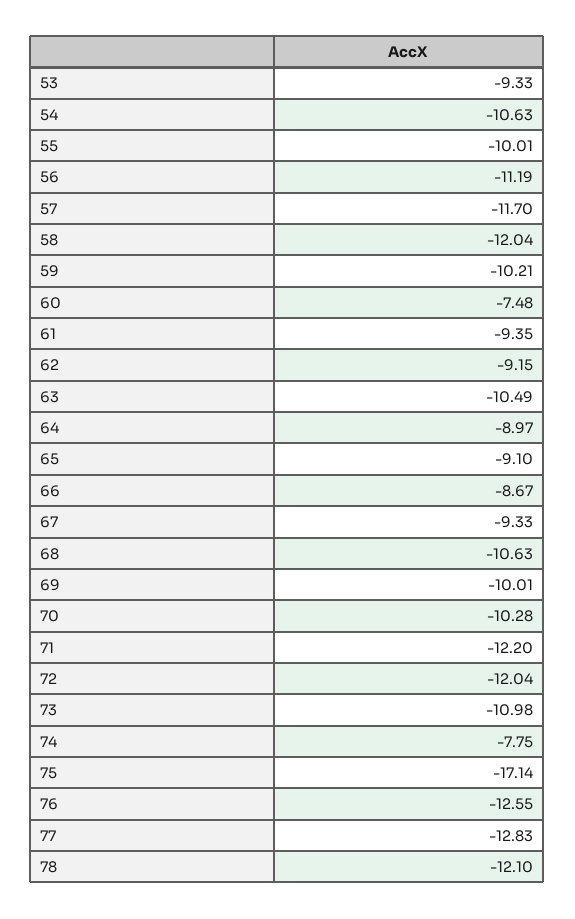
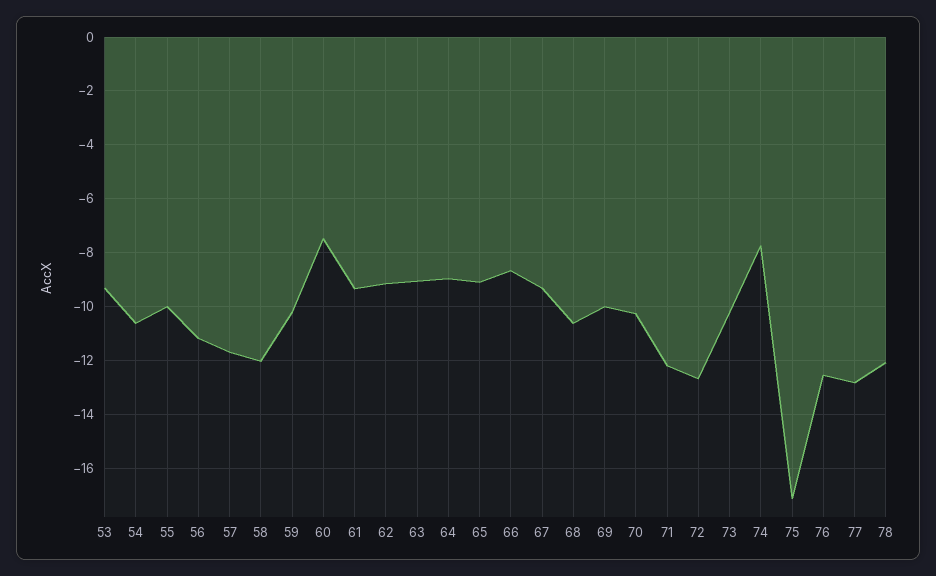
  {
    "53": -9.33,
    "54": -10.63,
    "55": -10.01,
    "56": -11.19,
    "57": -11.7,
    "58": -12.04,
    "59": -10.21,
    "60": -7.48,
    "61": -9.35,
    "62": -9.15,
-   "63": -10.49,
+   "63": -9,
    "64": -8.97,
    "65": -9.1,
    "66": -8.67,
    "67": -9.33,
    "68": -10.63,
    "69": -10.01,
    "70": -10.28,
    "71": -12.2,
-   "72": -12.04,
+   "72": -12.75,
-   "73": -10.98,
+   "73": -10.25,
    "74": -7.75,
    "75": -17.14,
    "76": -12.55,
    "77": -12.83,
    "78": -12.1
  }

